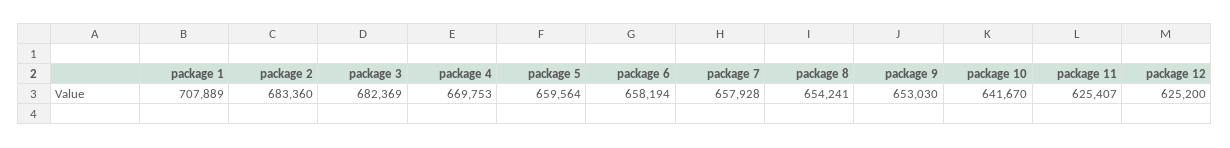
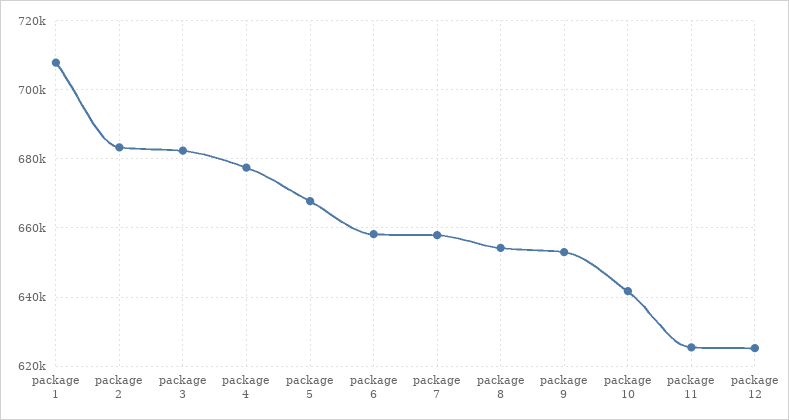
  {
    "package 1": 707889,
    "package 2": 683360,
    "package 3": 682369,
-   "package 4": 669753,
+   "package 4": 678000,
-   "package 5": 659564,
+   "package 5": 668000,
    "package 6": 658194,
    "package 7": 657928,
    "package 8": 654241,
    "package 9": 653030,
    "package 10": 641670,
    "package 11": 625407,
    "package 12": 625200
  }

